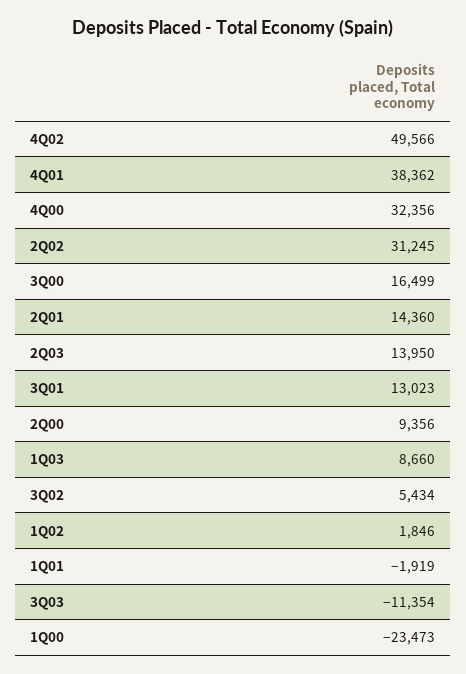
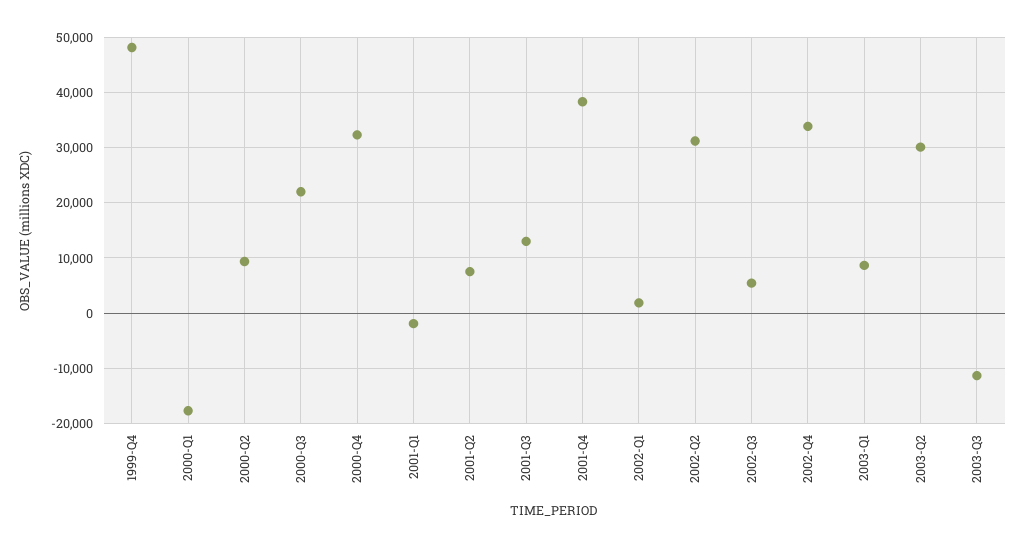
  {
-   "4Q02": 49566,
+   "4Q02": 34000,
    "4Q01": 38362,
    "4Q00": 32356,
    "2Q02": 31245,
-   "3Q00": 16499,
+   "3Q00": 22000,
-   "2Q01": 14360,
+   "2Q01": 8000,
-   "2Q03": 13950,
+   "2Q03": 30000,
    "3Q01": 13023,
    "2Q00": 9356,
    "1Q03": 8660,
    "3Q02": 5434,
    "1Q02": 1846,
    "1Q01": -1919,
    "3Q03": -11354,
-   "1Q00": -23473
+   "1Q00": -18000,
+   "1999-Q4": 48000
  }

